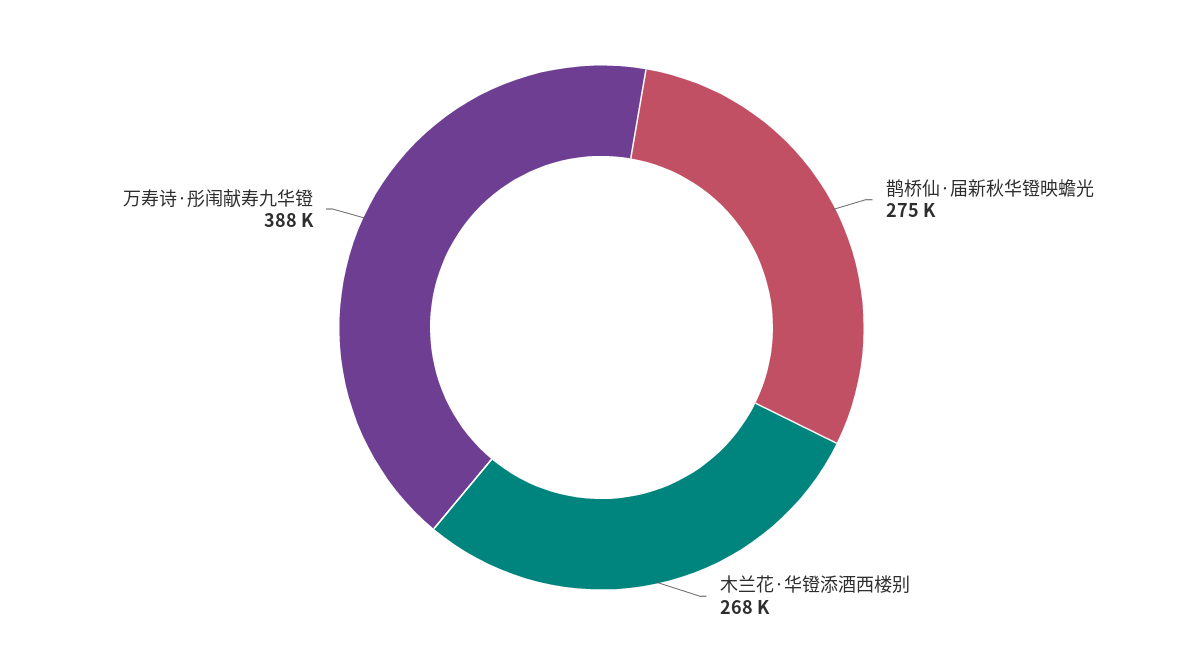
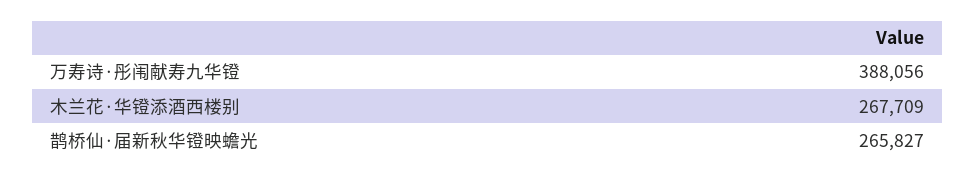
  {
-   "鹊桥仙·届新秋华镫映蟾光": 275000,
+   "鹊桥仙·届新秋华镫映蟾光": 265827,
    "木兰花·华镫添酒西楼别": 267709,
    "万寿诗·彤闱献寿九华镫": 388056
  }

